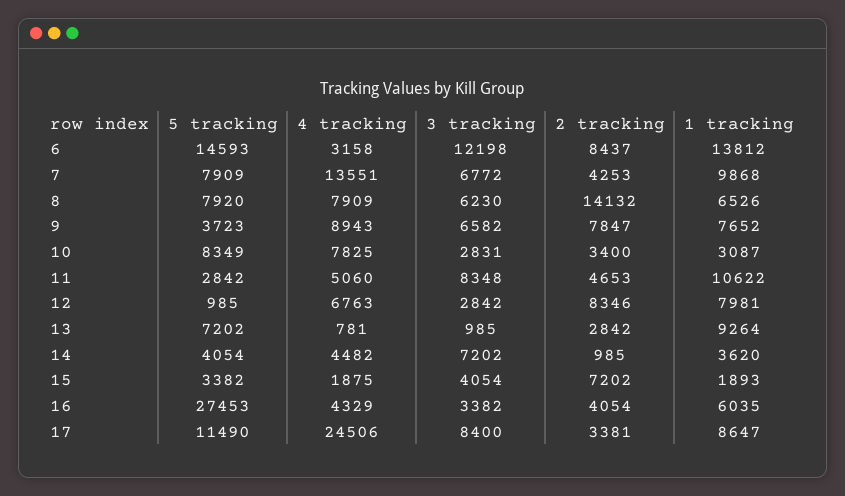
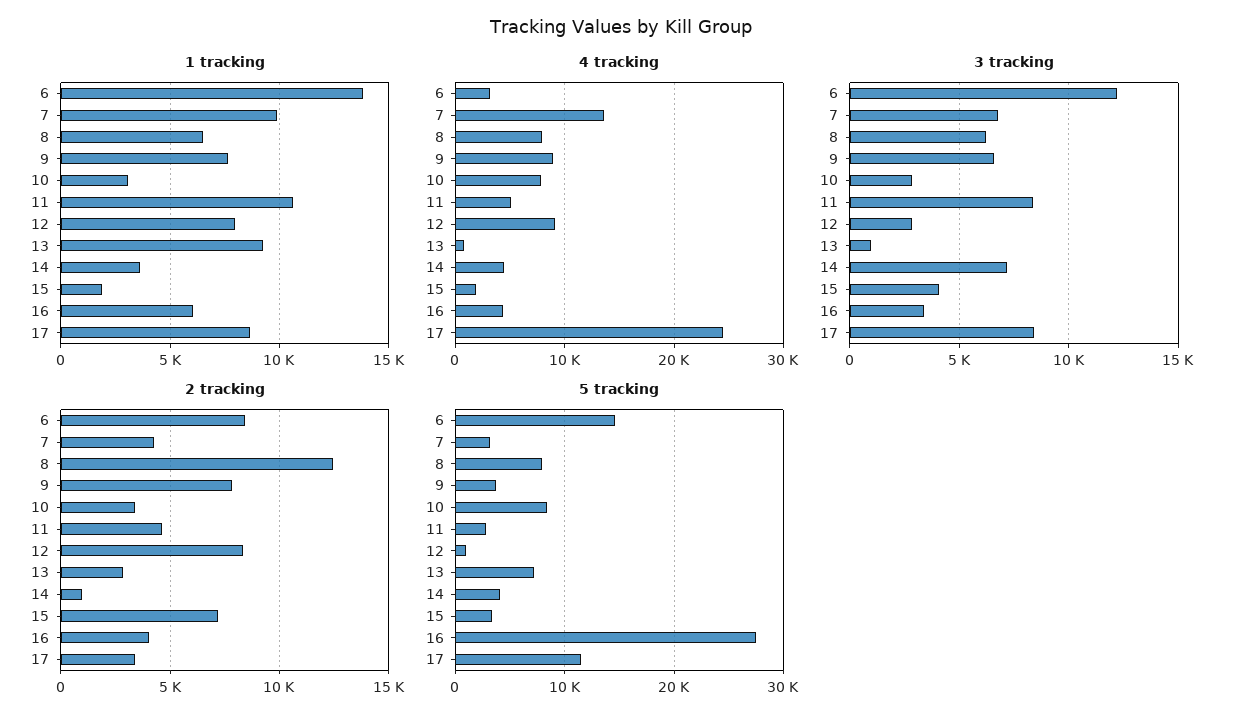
  {
    "5 tracking": {
      "6": 14593,
-     "7": 7909,
+     "7": 3000,
      "8": 7920,
      "9": 3723,
      "10": 8349,
      "11": 2842,
      "12": 985,
      "13": 7202,
      "14": 4054,
      "15": 3382,
      "16": 27453,
      "17": 11490
    },
    "4 tracking": {
      "6": 3158,
      "7": 13551,
      "8": 7909,
      "9": 8943,
      "10": 7825,
      "11": 5060,
-     "12": 6763,
+     "12": 9000,
      "13": 781,
      "14": 4482,
      "15": 1875,
      "16": 4329,
      "17": 24506
    },
    "3 tracking": {
      "6": 12198,
      "7": 6772,
      "8": 6230,
      "9": 6582,
      "10": 2831,
      "11": 8348,
      "12": 2842,
      "13": 985,
      "14": 7202,
      "15": 4054,
      "16": 3382,
      "17": 8400
    },
    "2 tracking": {
      "6": 8437,
      "7": 4253,
-     "8": 14132,
+     "8": 12500,
      "9": 7847,
      "10": 3400,
      "11": 4653,
      "12": 8346,
      "13": 2842,
      "14": 985,
      "15": 7202,
      "16": 4054,
      "17": 3381
    },
    "1 tracking": {
      "6": 13812,
      "7": 9868,
      "8": 6526,
      "9": 7652,
      "10": 3087,
      "11": 10622,
      "12": 7981,
      "13": 9264,
      "14": 3620,
      "15": 1893,
      "16": 6035,
      "17": 8647
    }
  }

